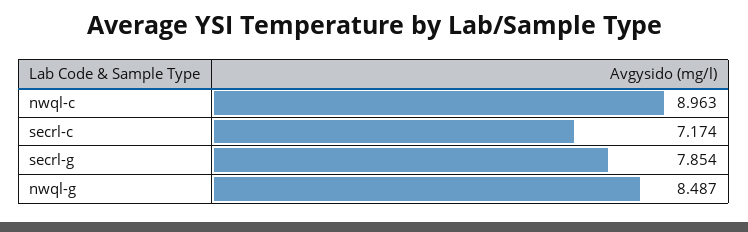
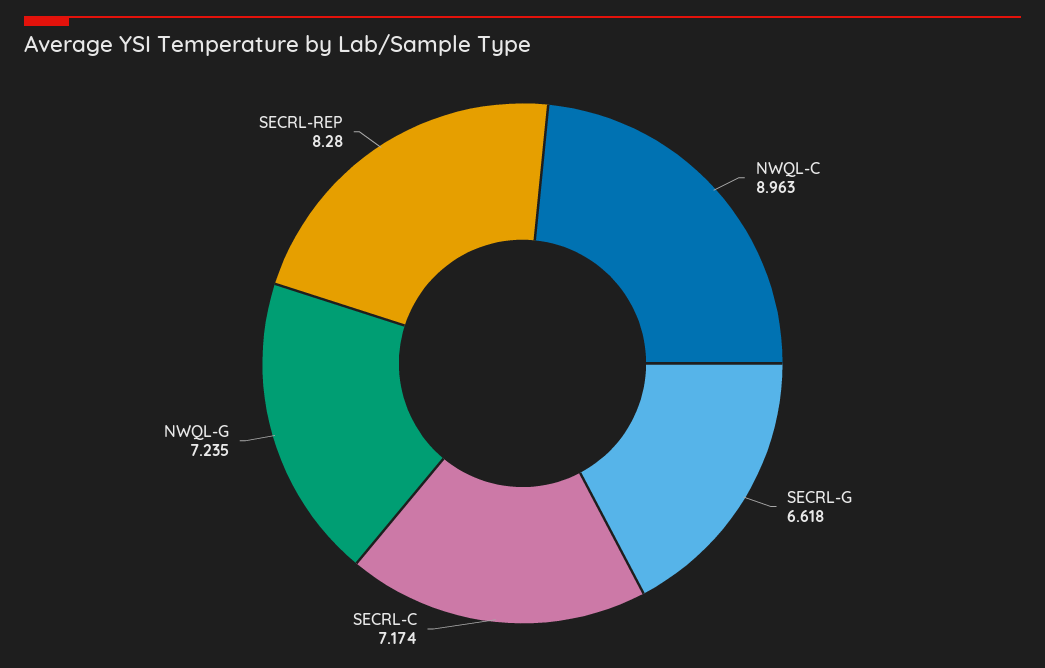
  {
    "nwql-c": 8.963,
    "secrl-c": 7.174,
-   "secrl-g": 7.854,
+   "secrl-g": 6.618,
-   "nwql-g": 8.487
+   "nwql-g": 7.235,
+   "SECRL-REP": 8.28
  }

